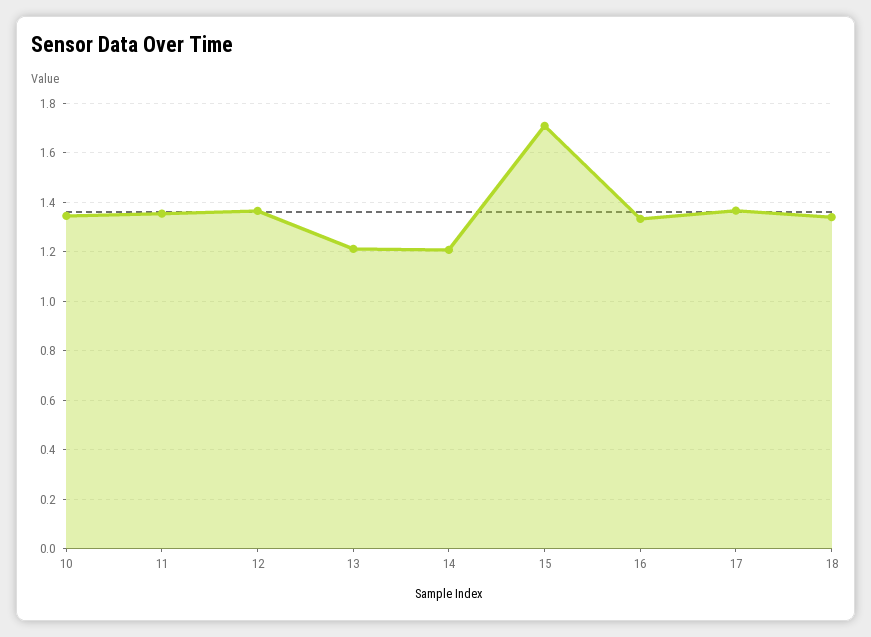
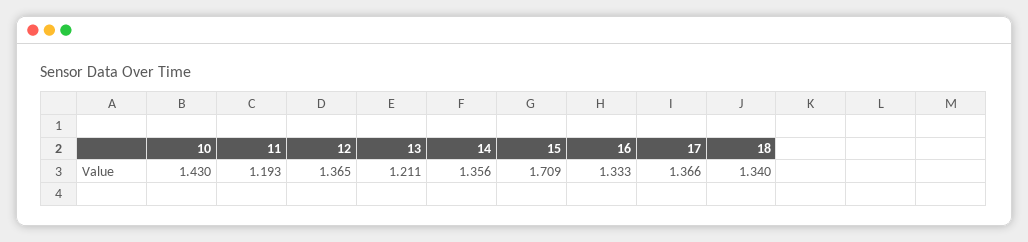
  {
-   "10": 1.35,
+   "10": 1.43,
-   "11": 1.35,
+   "11": 1.193,
    "12": 1.365,
    "13": 1.211,
-   "14": 1.2,
+   "14": 1.356,
    "15": 1.709,
    "16": 1.333,
    "17": 1.366,
    "18": 1.34
  }

